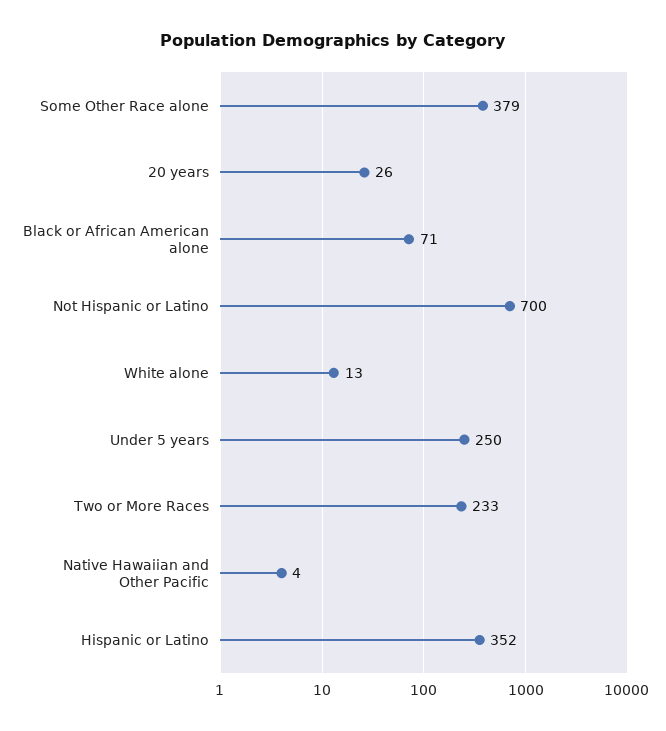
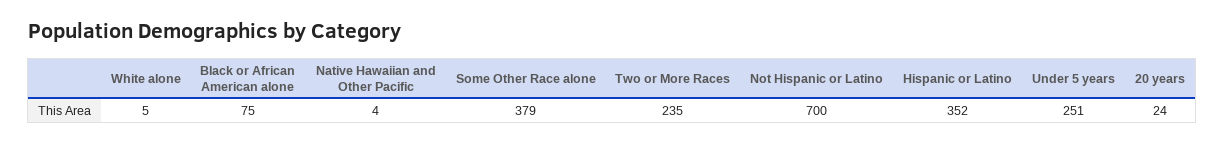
  {
    "Some Other Race alone": 379,
-   "20 years": 26,
+   "20 years": 24,
-   "Black or African American alone": 71,
+   "Black or African American alone": 75,
    "Not Hispanic or Latino": 700,
-   "White alone": 13,
+   "White alone": 5,
-   "Under 5 years": 250,
+   "Under 5 years": 251,
-   "Two or More Races": 233,
+   "Two or More Races": 235,
    "Native Hawaiian and Other Pacific": 4,
    "Hispanic or Latino": 352
  }

